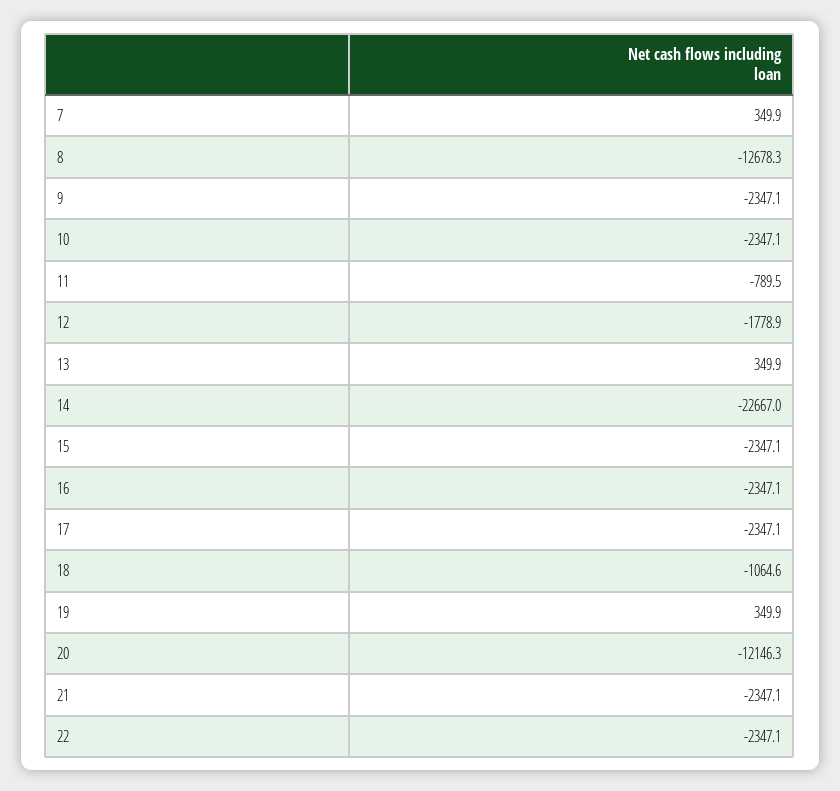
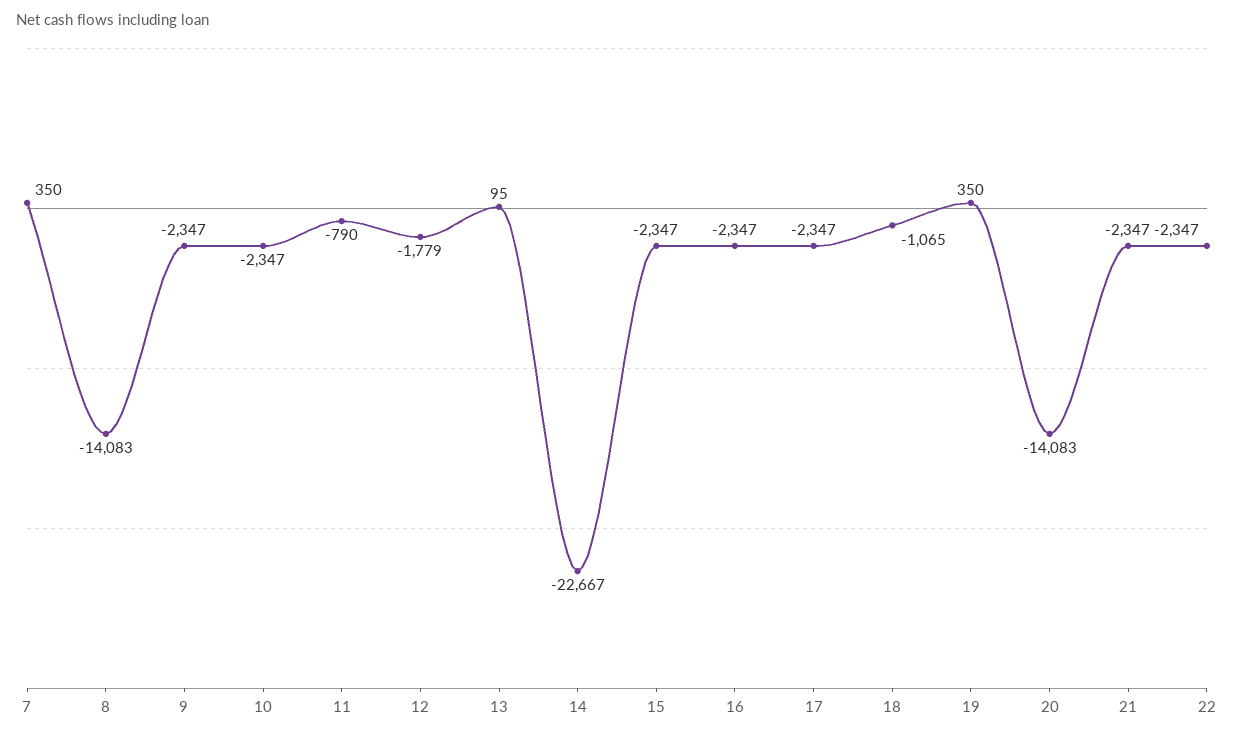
  {
    "7": 349.9,
-   "8": -12678.3,
+   "8": -14083,
    "9": -2347.1,
    "10": -2347.1,
    "11": -789.5,
    "12": -1778.9,
-   "13": 349.9,
+   "13": 95,
    "14": -22667,
    "15": -2347.1,
    "16": -2347.1,
    "17": -2347.1,
    "18": -1064.6,
    "19": 349.9,
-   "20": -12146.3,
+   "20": -14083,
    "21": -2347.1,
    "22": -2347.1
  }

